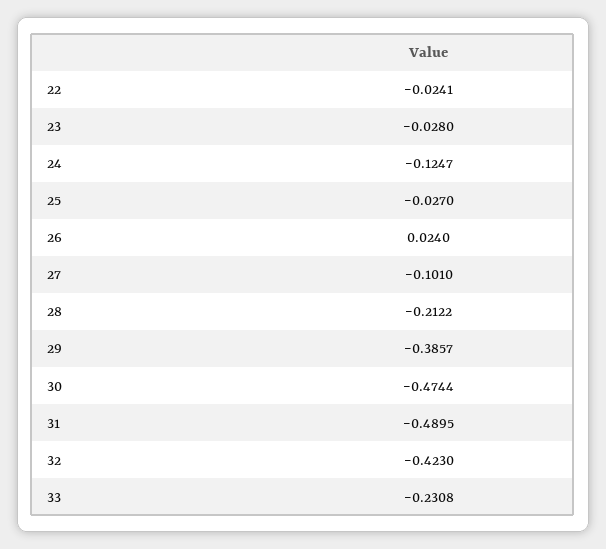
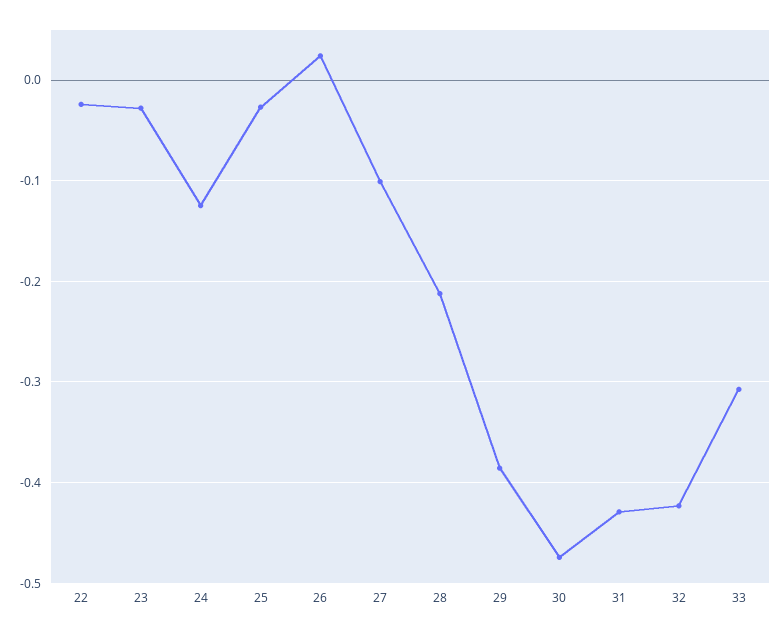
  {
    "22": -0.0241,
    "23": -0.028,
    "24": -0.1247,
    "25": -0.027,
    "26": 0.024,
    "27": -0.101,
    "28": -0.2122,
    "29": -0.3857,
    "30": -0.4744,
-   "31": -0.4895,
+   "31": -0.43,
    "32": -0.423,
-   "33": -0.2308
+   "33": -0.31
  }

